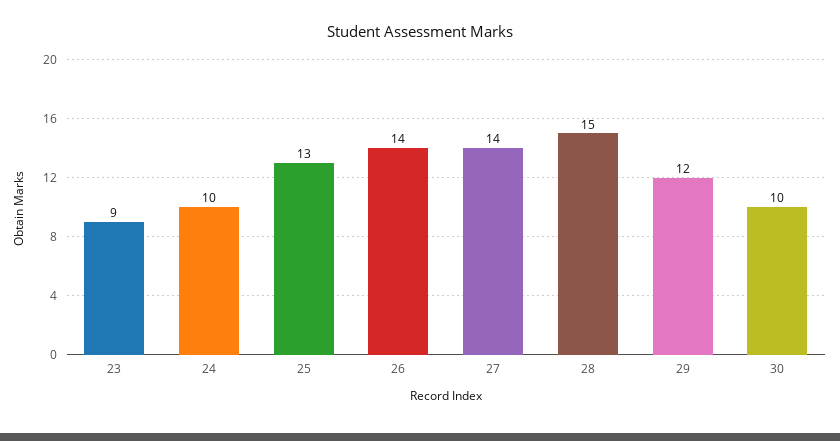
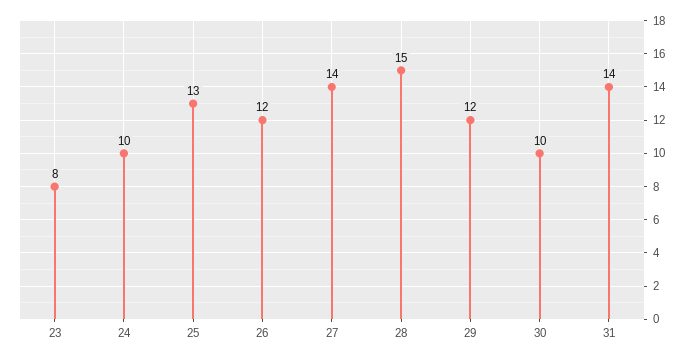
  {
-   "23": 9,
+   "23": 8,
    "24": 10,
    "25": 13,
-   "26": 14,
+   "26": 12,
    "27": 14,
    "28": 15,
    "29": 12,
-   "30": 10
+   "30": 10,
+   "31": 14
  }

